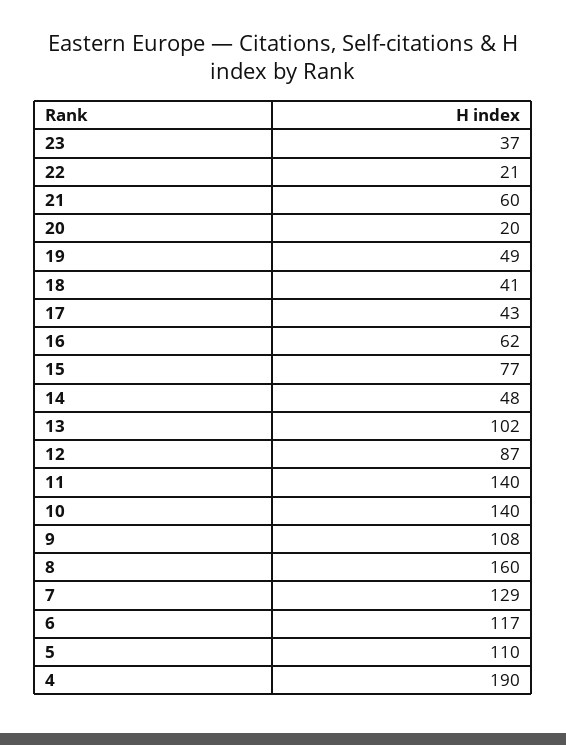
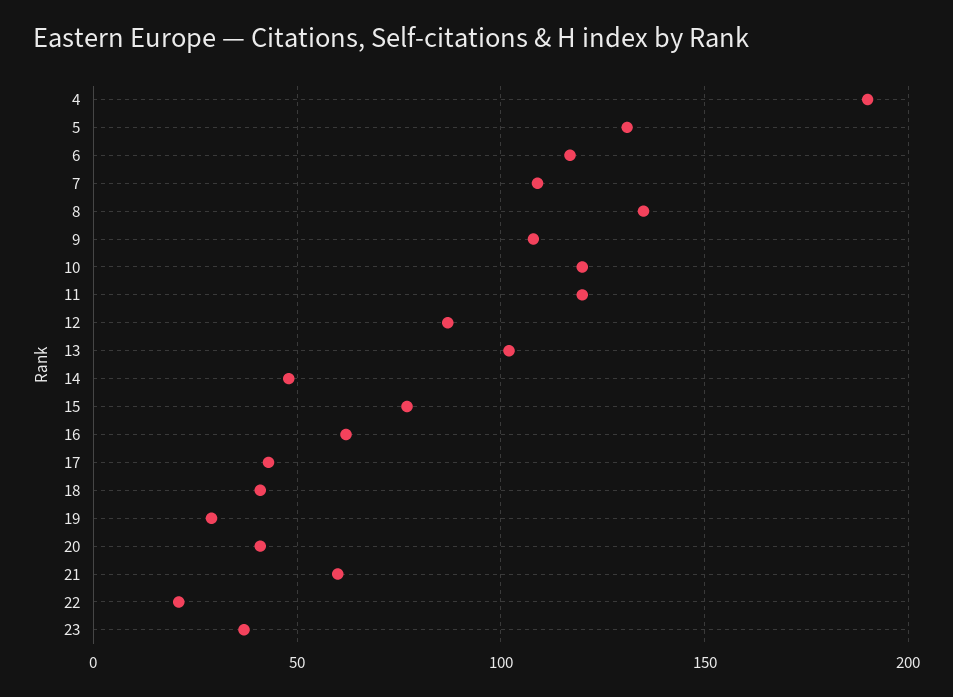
  {
    "23": 37,
    "22": 21,
    "21": 60,
-   "20": 20,
+   "20": 40,
-   "19": 49,
+   "19": 30,
    "18": 41,
    "17": 43,
    "16": 62,
    "15": 77,
    "14": 48,
    "13": 102,
    "12": 87,
-   "11": 140,
+   "11": 120,
-   "10": 140,
+   "10": 120,
    "9": 108,
-   "8": 160,
+   "8": 135,
-   "7": 129,
+   "7": 110,
    "6": 117,
-   "5": 110,
+   "5": 130,
    "4": 190
  }

